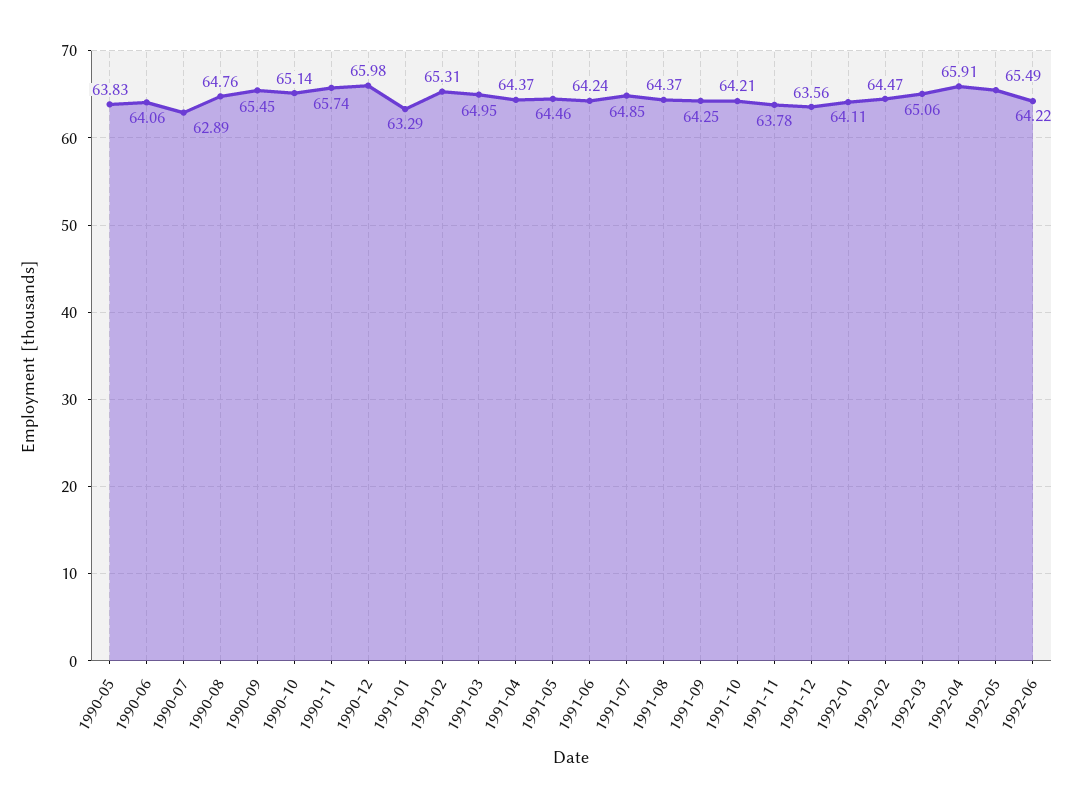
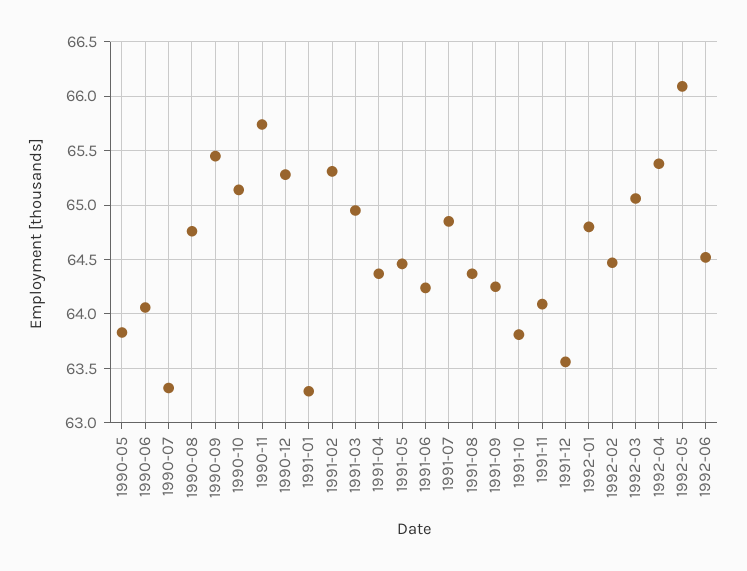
  {
    "1990-05": 63.83,
    "1990-06": 64.06,
-   "1990-07": 62.89,
+   "1990-07": 63.3,
    "1990-08": 64.76,
    "1990-09": 65.45,
    "1990-10": 65.14,
    "1990-11": 65.74,
-   "1990-12": 65.98,
+   "1990-12": 65.3,
    "1991-01": 63.29,
    "1991-02": 65.31,
    "1991-03": 64.95,
    "1991-04": 64.37,
    "1991-05": 64.46,
    "1991-06": 64.24,
    "1991-07": 64.85,
    "1991-08": 64.37,
    "1991-09": 64.25,
-   "1991-10": 64.21,
+   "1991-10": 63.8,
-   "1991-11": 63.78,
+   "1991-11": 64.1,
    "1991-12": 63.56,
-   "1992-01": 64.11,
+   "1992-01": 64.8,
    "1992-02": 64.47,
    "1992-03": 65.06,
-   "1992-04": 65.91,
+   "1992-04": 65.4,
-   "1992-05": 65.49,
+   "1992-05": 66.1,
-   "1992-06": 64.22
+   "1992-06": 64.5
  }

